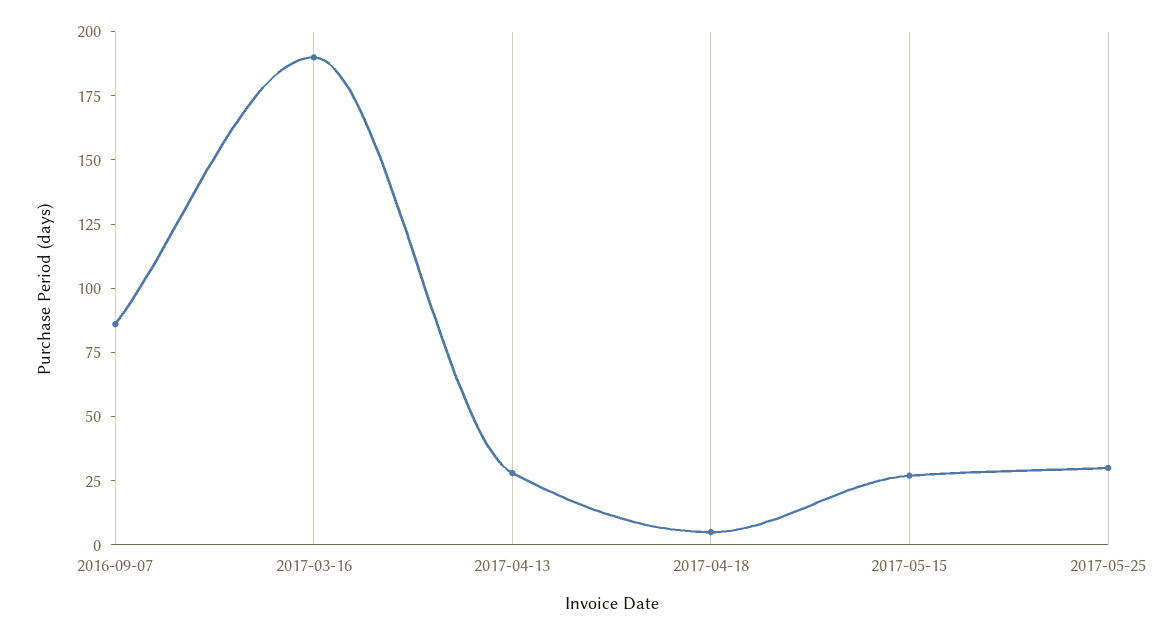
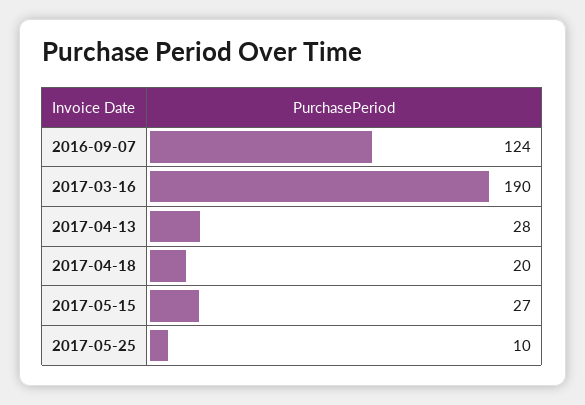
  {
-   "2016-09-07": 85,
+   "2016-09-07": 124,
    "2017-03-16": 190,
    "2017-04-13": 28,
-   "2017-04-18": 5,
+   "2017-04-18": 20,
    "2017-05-15": 27,
-   "2017-05-25": 30
+   "2017-05-25": 10
  }

